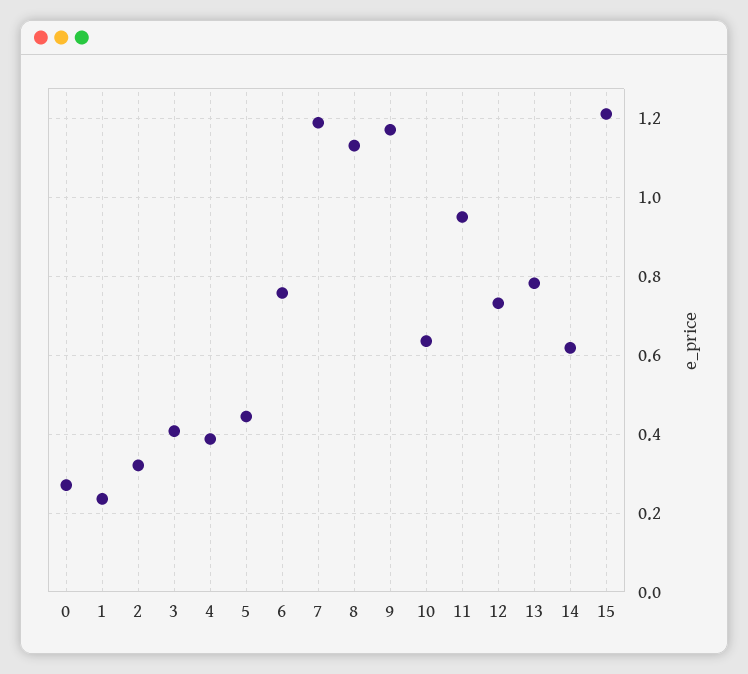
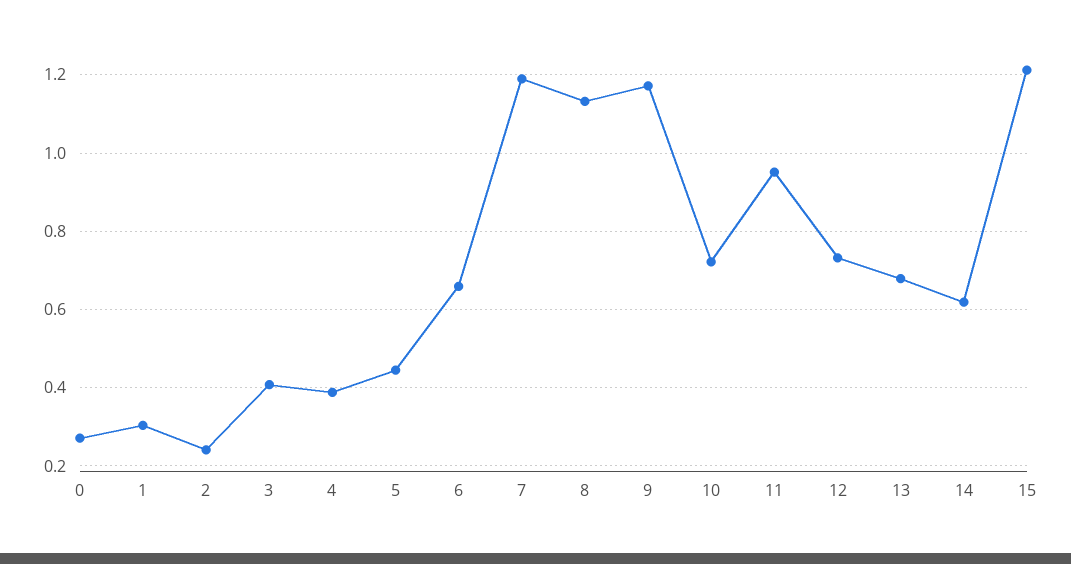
  {
    "0": 0.28,
-   "1": 0.24,
+   "1": 0.3,
-   "2": 0.32,
+   "2": 0.24,
    "3": 0.4,
    "4": 0.38,
    "5": 0.44,
-   "6": 0.76,
+   "6": 0.66,
    "7": 1.2,
    "8": 1.14,
    "9": 1.18,
-   "10": 0.64,
+   "10": 0.72,
    "11": 0.96,
    "12": 0.74,
-   "13": 0.78,
+   "13": 0.68,
    "14": 0.62,
    "15": 1.22
  }

